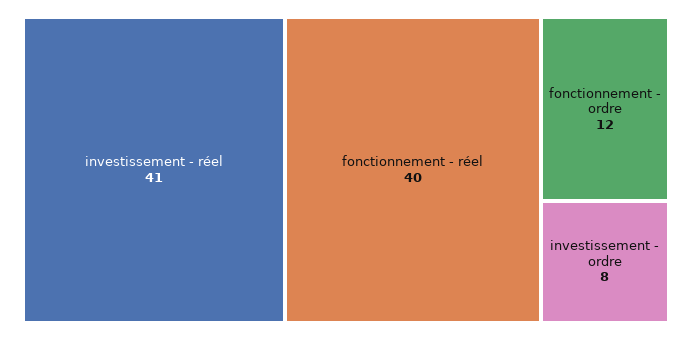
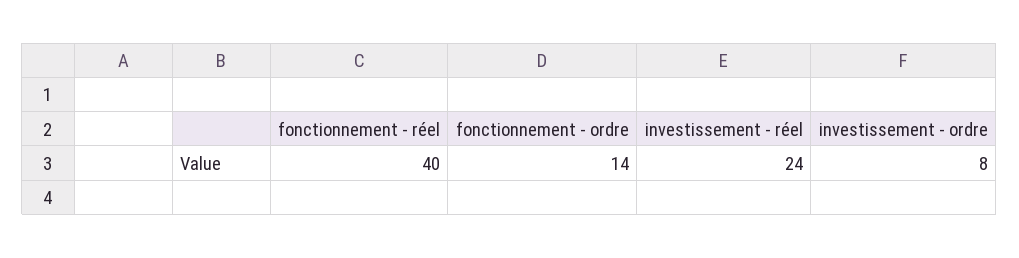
  {
-   "investissement - réel": 41,
+   "investissement - réel": 24,
    "fonctionnement - réel": 40,
-   "fonctionnement - ordre": 12,
+   "fonctionnement - ordre": 14,
    "investissement - ordre": 8
  }

